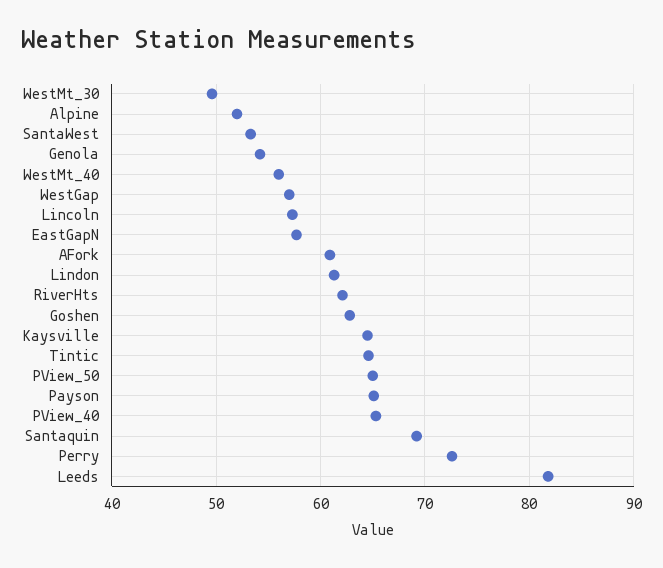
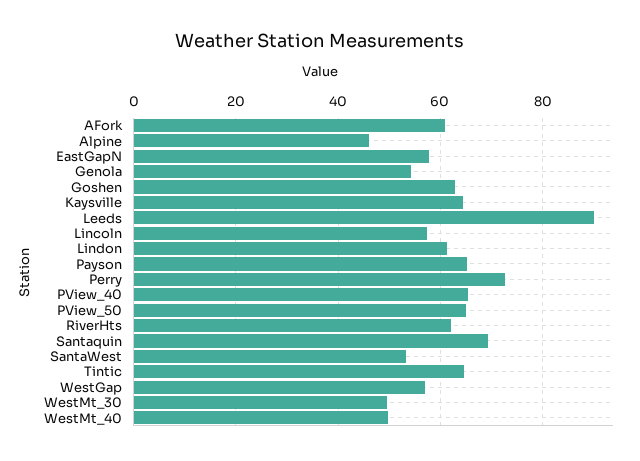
  {
    "WestMt_30": 50,
-   "Alpine": 52,
+   "Alpine": 46,
    "SantaWest": 53,
    "Genola": 54,
-   "WestMt_40": 56,
+   "WestMt_40": 50,
    "WestGap": 57,
    "Lincoln": 57,
    "EastGapN": 58,
    "AFork": 61,
    "Lindon": 61,
    "RiverHts": 62,
    "Goshen": 63,
    "Kaysville": 65,
    "Tintic": 65,
    "PView_50": 65,
    "Payson": 65,
    "PView_40": 65,
    "Santaquin": 69,
    "Perry": 73,
-   "Leeds": 82
+   "Leeds": 90
  }

